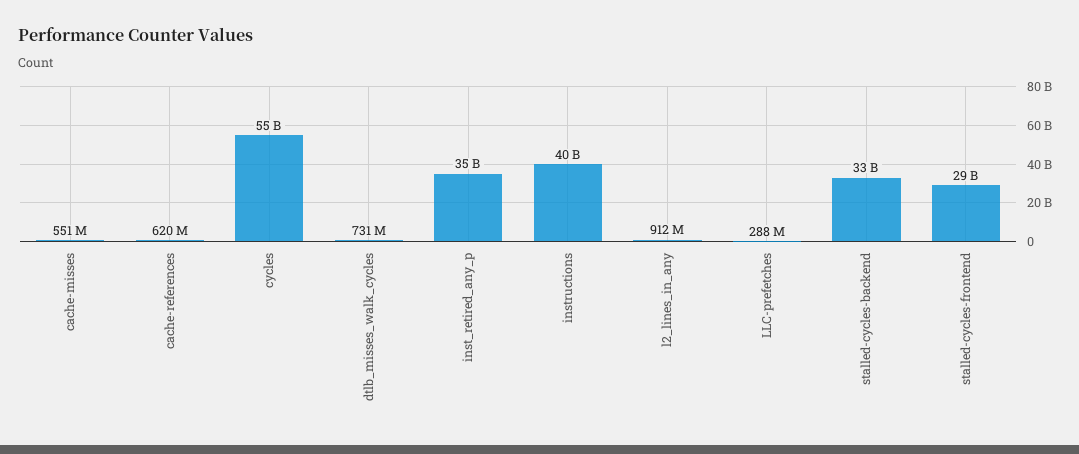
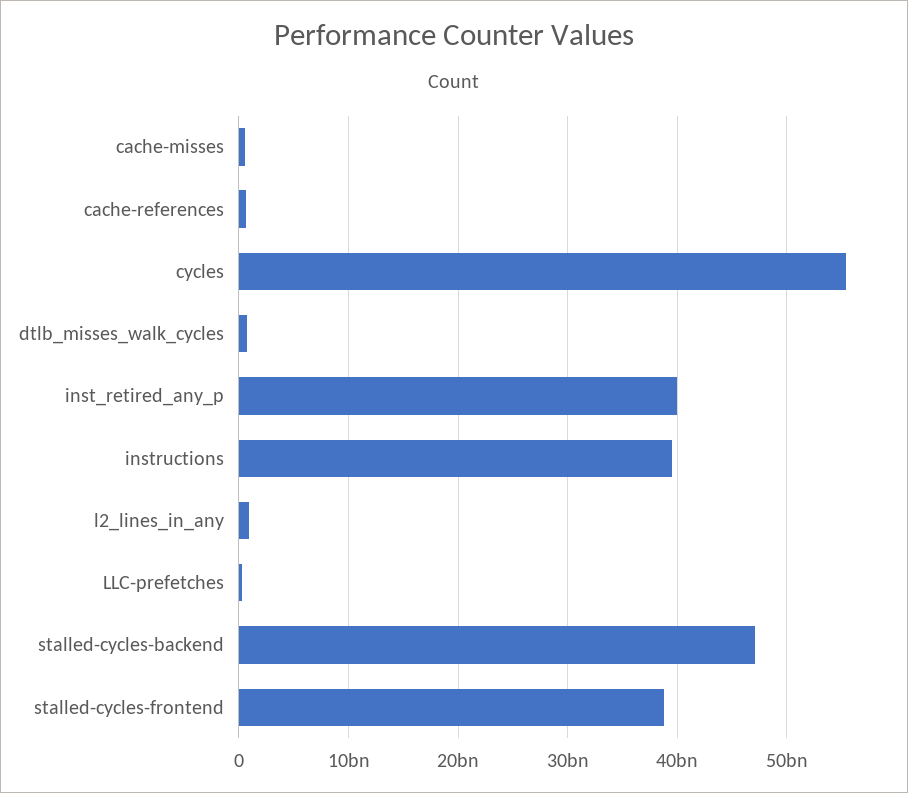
  {
    "cache-misses": 551000000,
    "cache-references": 620000000,
    "cycles": 55000000000,
    "dtlb_misses_walk_cycles": 731000000,
-   "inst_retired_any_p": 35000000000,
+   "inst_retired_any_p": 40000000000,
    "instructions": 40000000000,
    "l2_lines_in_any": 912000000,
    "LLC-prefetches": 288000000,
-   "stalled-cycles-backend": 33000000000,
+   "stalled-cycles-backend": 47000000000,
-   "stalled-cycles-frontend": 29000000000
+   "stalled-cycles-frontend": 39000000000
  }

